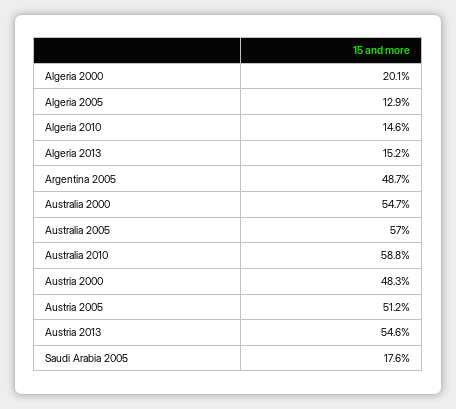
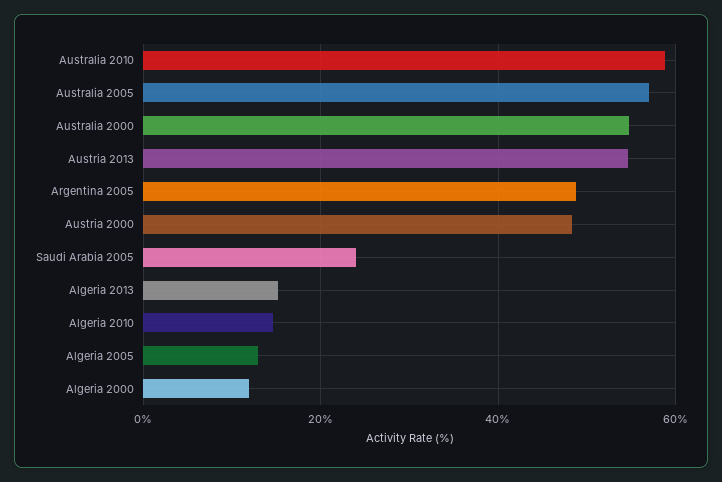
  {
-   "Algeria 2000": 20.1,
+   "Algeria 2000": 12,
    "Algeria 2005": 12.9,
    "Algeria 2010": 14.6,
    "Algeria 2013": 15.2,
    "Argentina 2005": 48.7,
    "Australia 2000": 54.7,
    "Australia 2005": 57,
    "Australia 2010": 58.8,
    "Austria 2000": 48.3,
-   "Austria 2005": 51.2,
    "Austria 2013": 54.6,
-   "Saudi Arabia 2005": 17.6
+   "Saudi Arabia 2005": 24
  }

